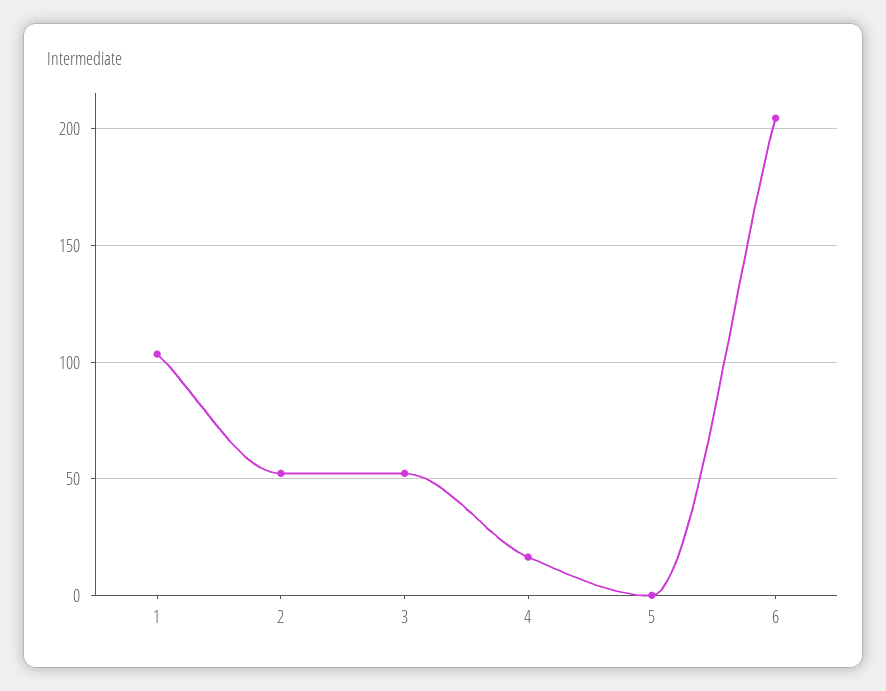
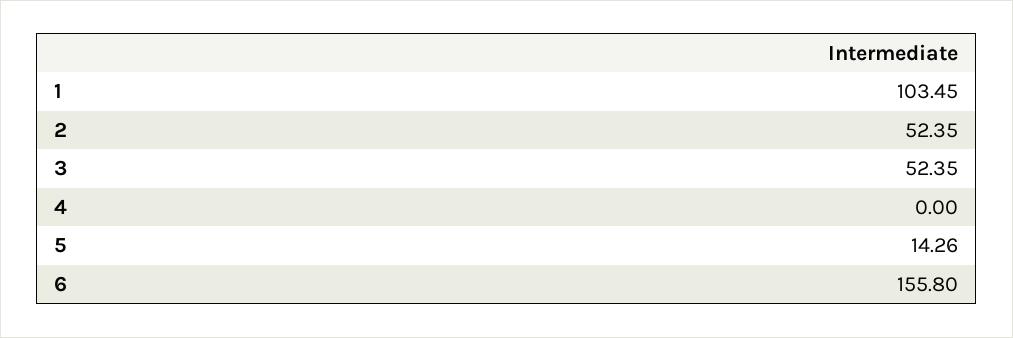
  {
    "1": 103.45,
    "2": 52.35,
    "3": 52.35,
-   "4": 15,
+   "4": 0,
-   "5": 0,
+   "5": 14.26,
-   "6": 205
+   "6": 155.8
  }

